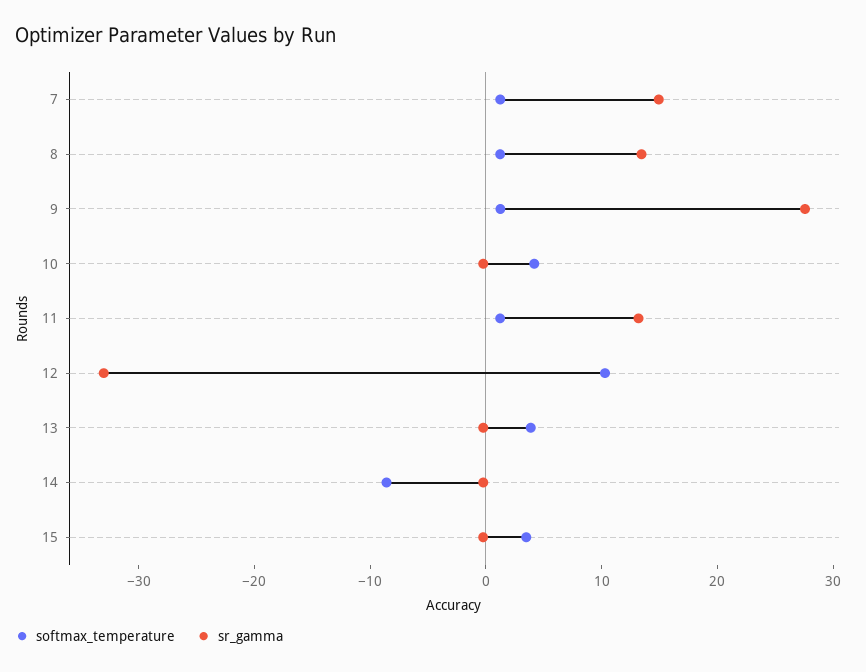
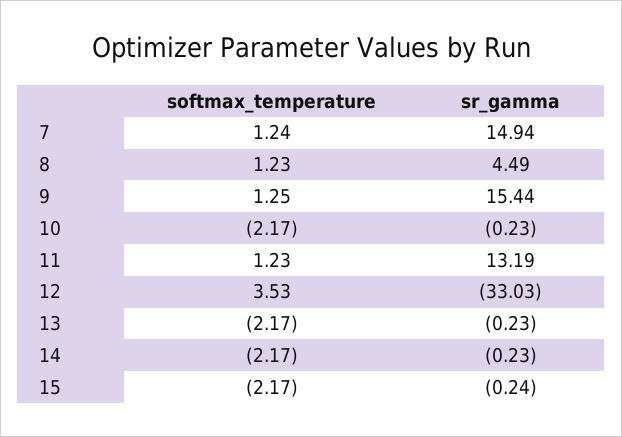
  {
    "softmax_temperature": {
      "7": 1.24,
      "8": 1.23,
      "9": 1.25,
-     "10": 4,
+     "10": -2.17,
      "11": 1.23,
-     "12": 10,
+     "12": 3.53,
-     "13": 4,
+     "13": -2.17,
-     "14": -8,
+     "14": -2.17,
-     "15": 4
+     "15": -2.17
    },
    "sr_gamma": {
      "7": 14.94,
-     "8": 14,
+     "8": 4.49,
-     "9": 28,
+     "9": 15.44,
      "10": -0.23,
      "11": 13.19,
      "12": -33.03,
      "13": -0.23,
      "14": -0.23,
      "15": -0.24
    }
  }

